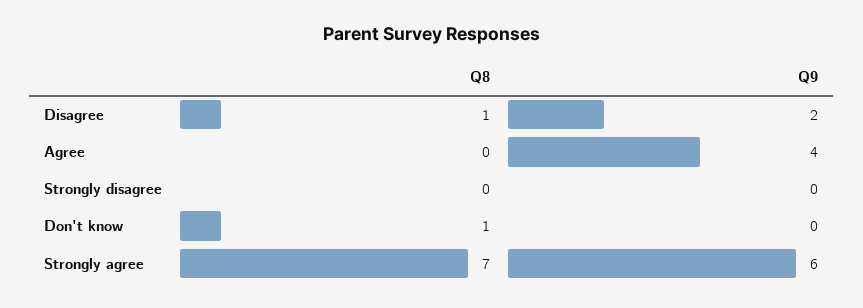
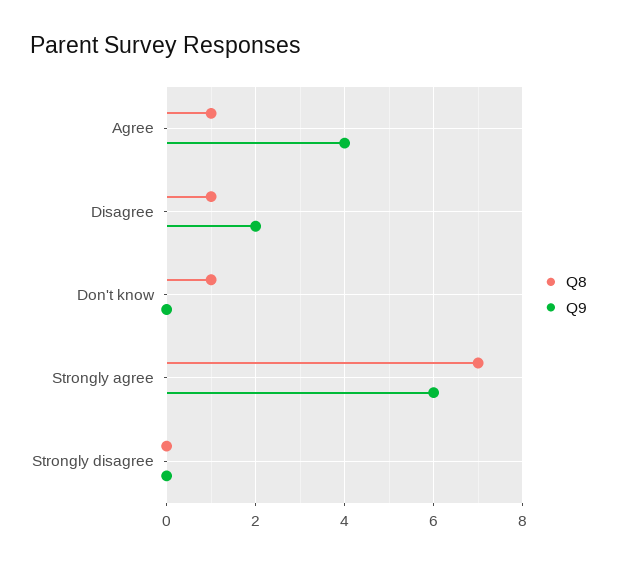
  {
    "Q8": {
      "Disagree": 1,
-     "Agree": 0,
+     "Agree": 1,
      "Strongly disagree": 0,
      "Don't know": 1,
      "Strongly agree": 7
    },
    "Q9": {
      "Disagree": 2,
      "Agree": 4,
      "Strongly disagree": 0,
      "Don't know": 0,
      "Strongly agree": 6
    }
  }

